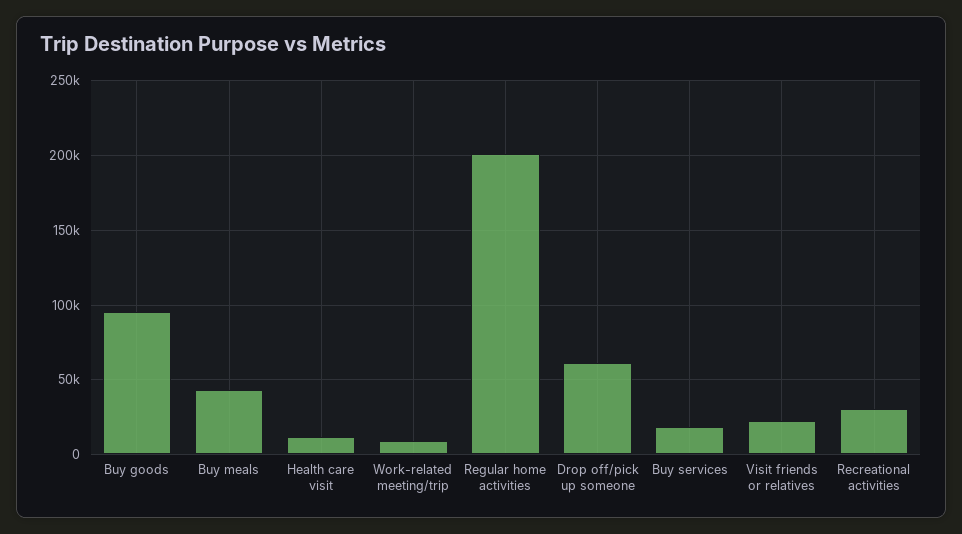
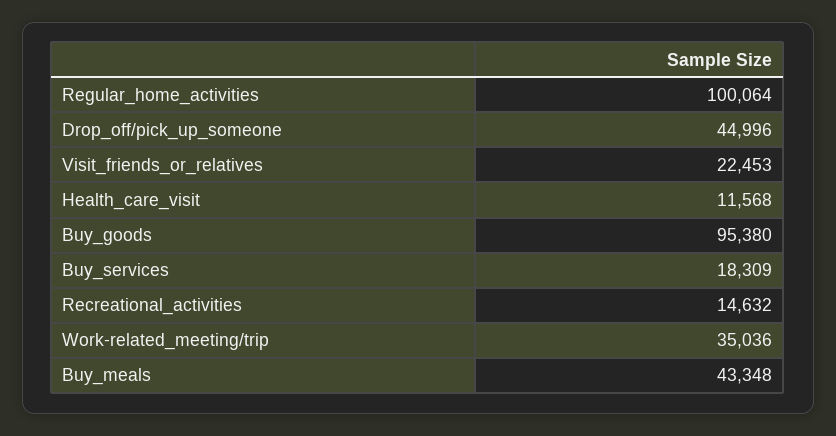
  {
    "Buy goods": 95380,
    "Buy meals": 43348,
    "Health care visit": 11568,
-   "Work-related meeting/trip": 10000,
+   "Work-related meeting/trip": 35036,
-   "Regular home activities": 200000,
+   "Regular home activities": 100064,
-   "Drop off/pick up someone": 60000,
+   "Drop off/pick up someone": 44996,
    "Buy services": 18309,
    "Visit friends or relatives": 22453,
-   "Recreational activities": 30000
+   "Recreational activities": 14632
  }

